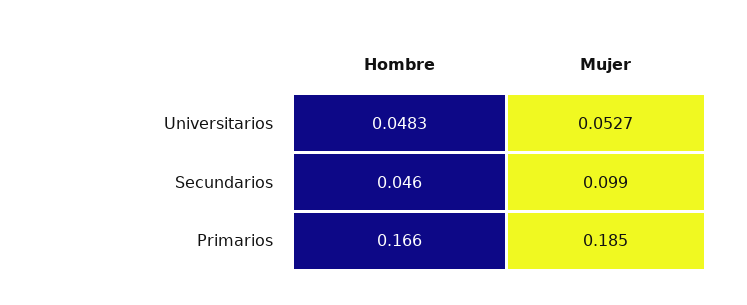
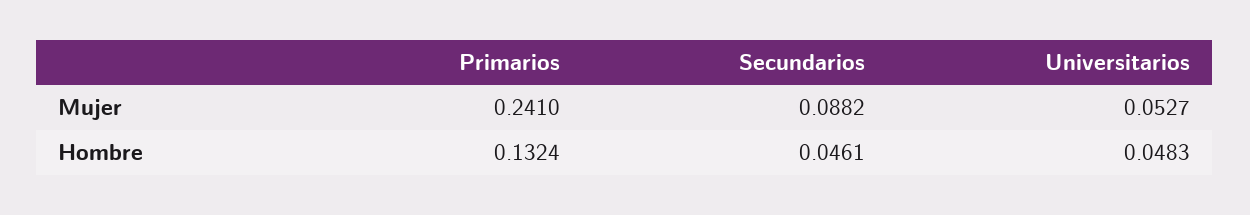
  {
    "Hombre": {
      "Universitarios": 0.0483,
      "Secundarios": 0.0461,
-     "Primarios": 0.166
+     "Primarios": 0.1324
    },
    "Mujer": {
      "Universitarios": 0.0527,
-     "Secundarios": 0.099,
+     "Secundarios": 0.0882,
-     "Primarios": 0.185
+     "Primarios": 0.241
    }
  }

